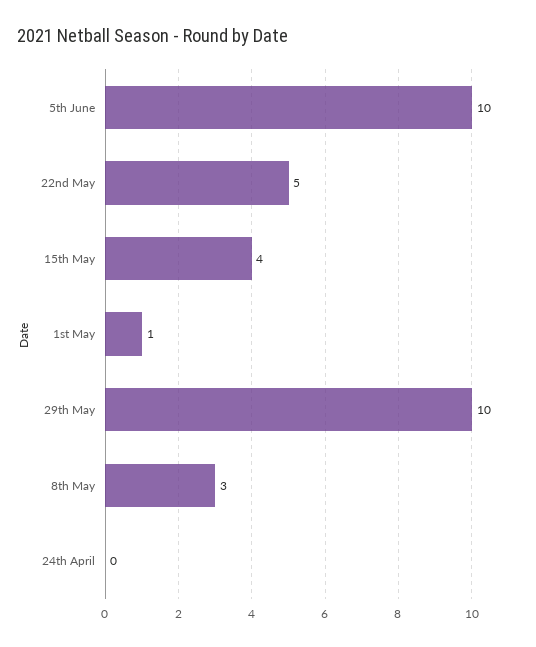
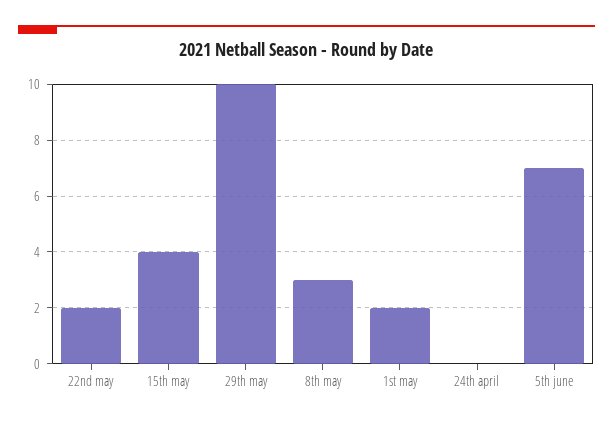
  {
-   "5th June": 10,
+   "5th June": 7,
-   "22nd May": 5,
+   "22nd May": 2,
    "15th May": 4,
-   "1st May": 1,
+   "1st May": 2,
    "29th May": 10,
    "8th May": 3,
    "24th April": 0
  }

